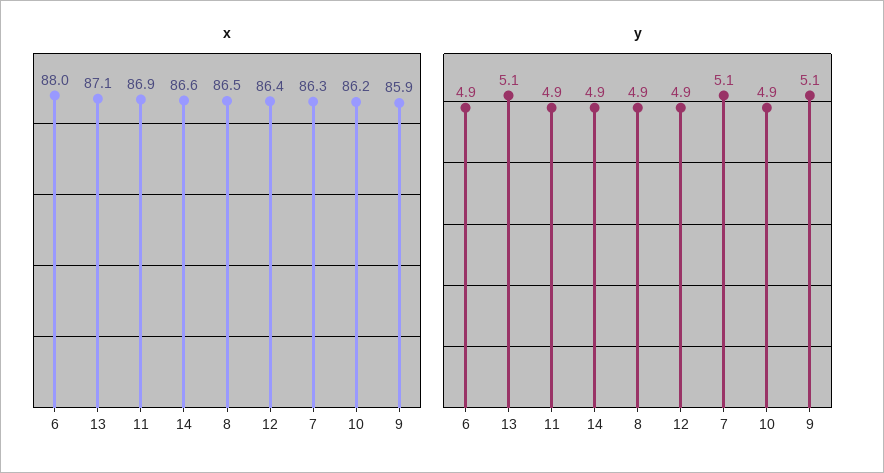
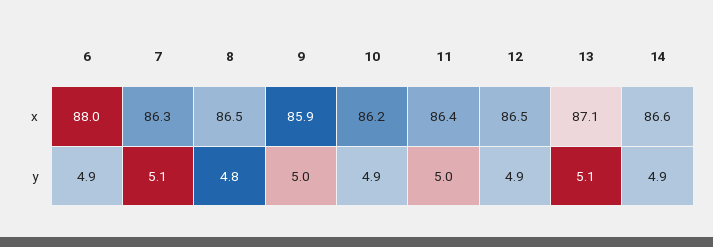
  {
    "x": {
      "6": 88,
      "13": 87.1,
-     "11": 86.9,
+     "11": 86.4,
      "14": 86.6,
      "8": 86.5,
-     "12": 86.4,
+     "12": 86.5,
      "7": 86.3,
      "10": 86.2,
      "9": 85.9
    },
    "y": {
      "6": 4.9,
      "13": 5.1,
-     "11": 4.9,
+     "11": 5,
      "14": 4.9,
-     "8": 4.9,
+     "8": 4.8,
      "12": 4.9,
      "7": 5.1,
      "10": 4.9,
-     "9": 5.1
+     "9": 5
    }
  }

